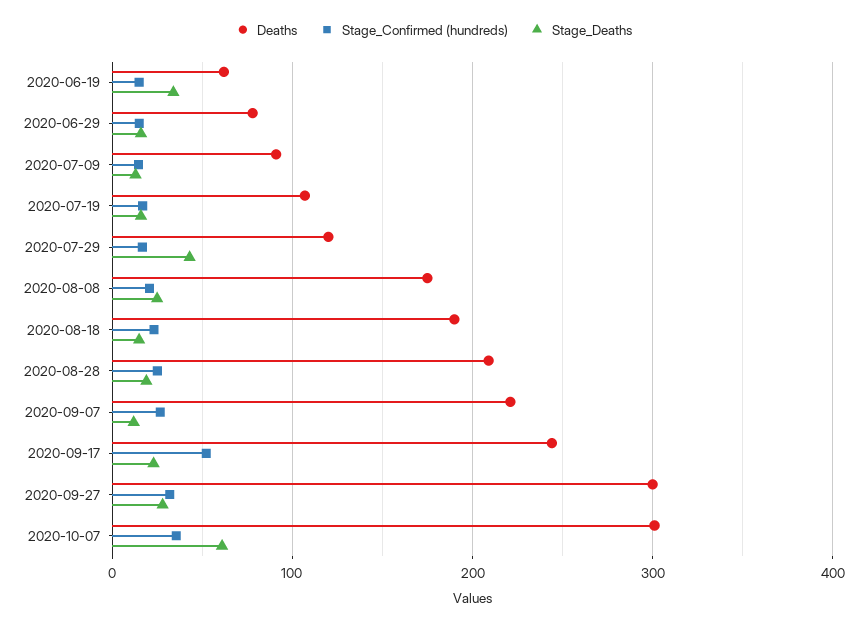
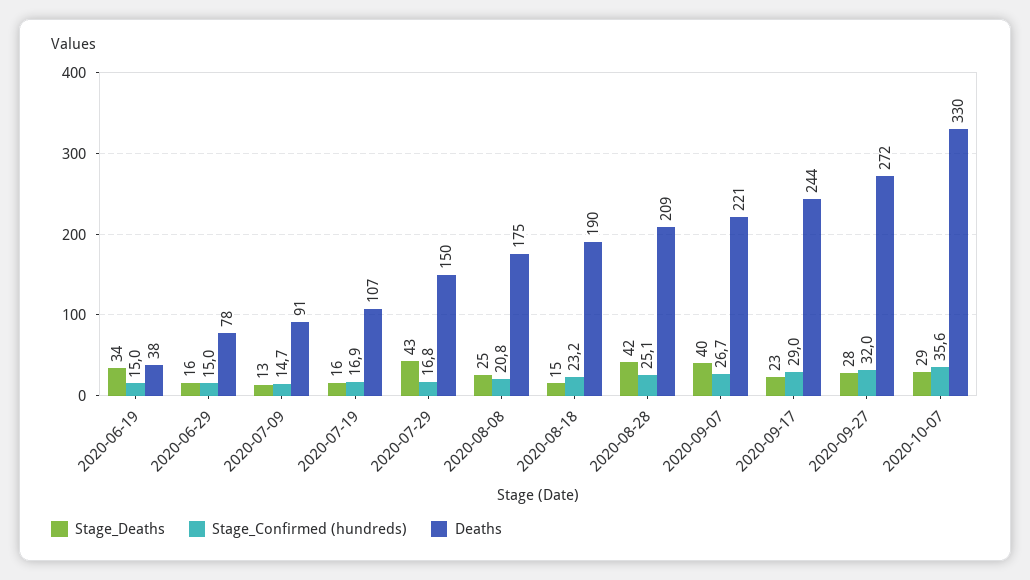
  {
    "Deaths": {
-     "2020-06-19": 60,
+     "2020-06-19": 38,
      "2020-06-29": 78,
      "2020-07-09": 91,
      "2020-07-19": 107,
-     "2020-07-29": 120,
+     "2020-07-29": 150,
      "2020-08-08": 175,
      "2020-08-18": 190,
      "2020-08-28": 209,
      "2020-09-07": 221,
      "2020-09-17": 244,
-     "2020-09-27": 300,
+     "2020-09-27": 272,
-     "2020-10-07": 300
+     "2020-10-07": 330
    },
    "Stage_Confirmed (hundreds)": {
      "2020-06-19": 15,
      "2020-06-29": 15,
      "2020-07-09": 14.7,
      "2020-07-19": 16.9,
      "2020-07-29": 16.8,
      "2020-08-08": 20.8,
      "2020-08-18": 23.2,
      "2020-08-28": 25.1,
      "2020-09-07": 26.7,
-     "2020-09-17": 50,
+     "2020-09-17": 29,
      "2020-09-27": 32,
      "2020-10-07": 35.6
    },
    "Stage_Deaths": {
      "2020-06-19": 34,
      "2020-06-29": 16,
      "2020-07-09": 13,
      "2020-07-19": 16,
      "2020-07-29": 43,
      "2020-08-08": 25,
      "2020-08-18": 15,
-     "2020-08-28": 20,
+     "2020-08-28": 42,
-     "2020-09-07": 10,
+     "2020-09-07": 40,
      "2020-09-17": 23,
      "2020-09-27": 28,
-     "2020-10-07": 60
+     "2020-10-07": 29
    }
  }

